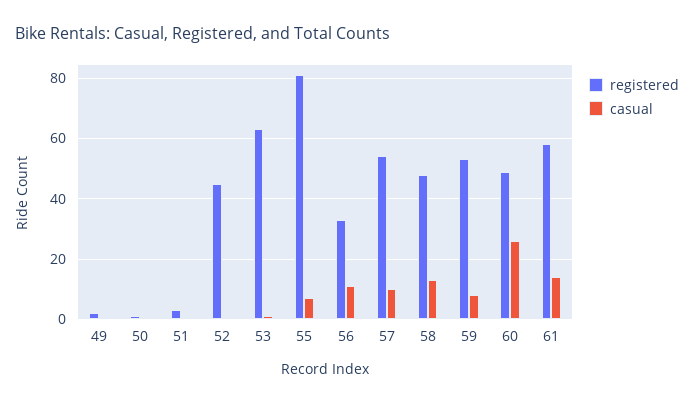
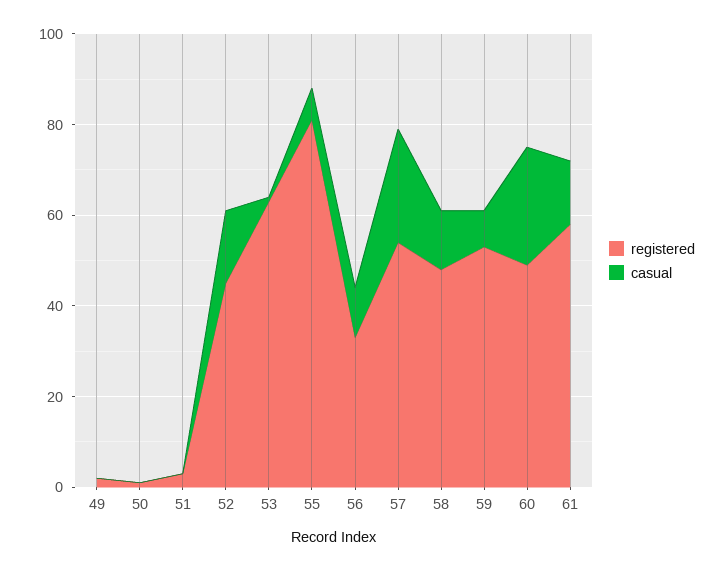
  {
    "registered": {
      "49": 0,
      "50": 0,
      "51": 5,
      "52": 45,
      "53": 65,
      "55": 80,
      "56": 35,
      "57": 55,
      "58": 50,
      "59": 55,
      "60": 50,
      "61": 60
    },
    "casual": {
      "49": 0,
      "50": 0,
      "51": 0,
-     "52": 0,
+     "52": 15,
      "53": 0,
      "55": 5,
      "56": 10,
-     "57": 10,
+     "57": 25,
      "58": 15,
      "59": 10,
      "60": 25,
      "61": 15
    }
  }

